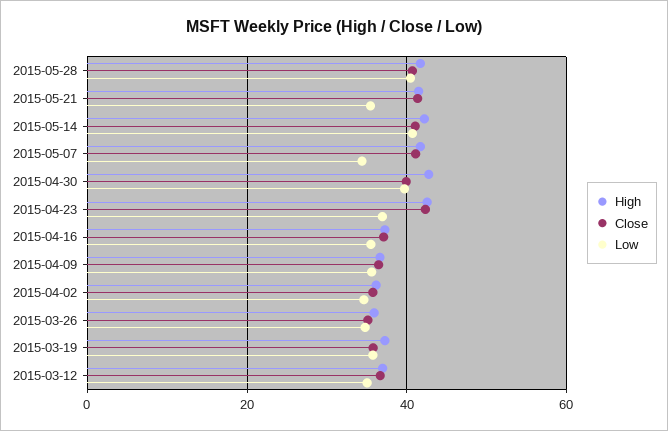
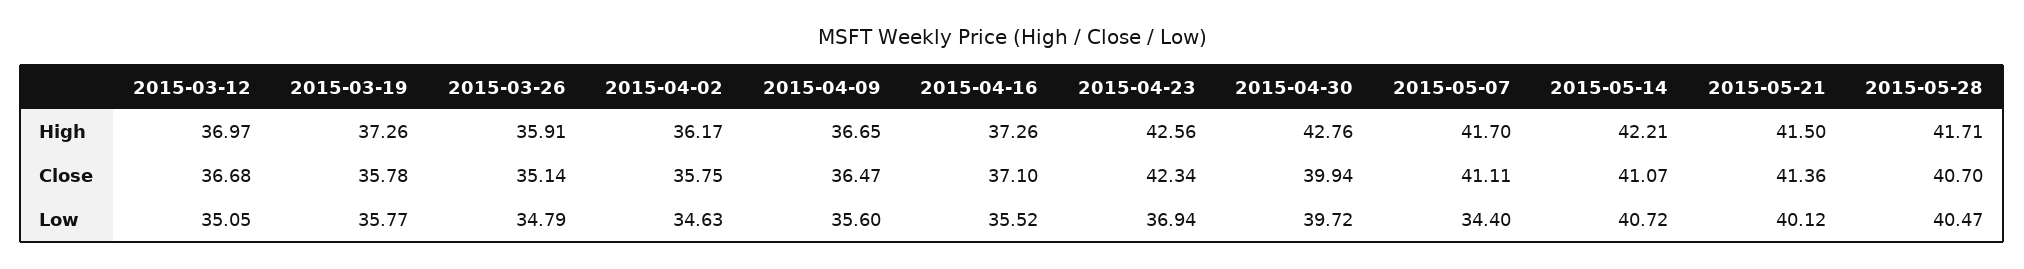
  {
    "High": {
      "2015-05-28": 41.71,
      "2015-05-21": 41.5,
      "2015-05-14": 42.21,
      "2015-05-07": 41.7,
      "2015-04-30": 42.76,
      "2015-04-23": 42.56,
      "2015-04-16": 37.26,
      "2015-04-09": 36.65,
      "2015-04-02": 36.17,
      "2015-03-26": 35.91,
      "2015-03-19": 37.26,
      "2015-03-12": 36.97
    },
    "Close": {
      "2015-05-28": 40.7,
      "2015-05-21": 41.36,
      "2015-05-14": 41.07,
      "2015-05-07": 41.11,
      "2015-04-30": 39.94,
      "2015-04-23": 42.34,
      "2015-04-16": 37.1,
      "2015-04-09": 36.47,
      "2015-04-02": 35.75,
      "2015-03-26": 35.14,
      "2015-03-19": 35.78,
      "2015-03-12": 36.68
    },
    "Low": {
      "2015-05-28": 40.47,
-     "2015-05-21": 36,
+     "2015-05-21": 40.12,
      "2015-05-14": 40.72,
      "2015-05-07": 34.4,
      "2015-04-30": 39.72,
      "2015-04-23": 36.94,
      "2015-04-16": 35.52,
      "2015-04-09": 35.6,
      "2015-04-02": 34.63,
      "2015-03-26": 34.79,
      "2015-03-19": 35.77,
      "2015-03-12": 35.05
    }
  }

